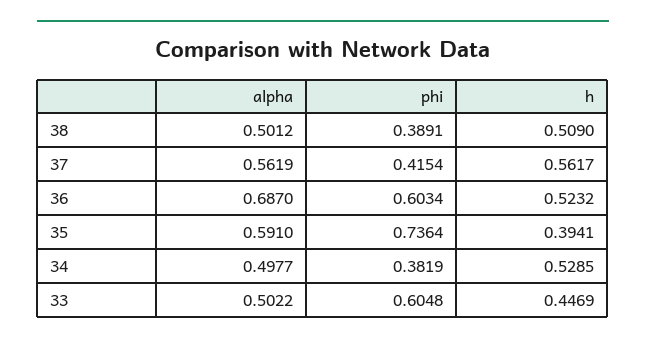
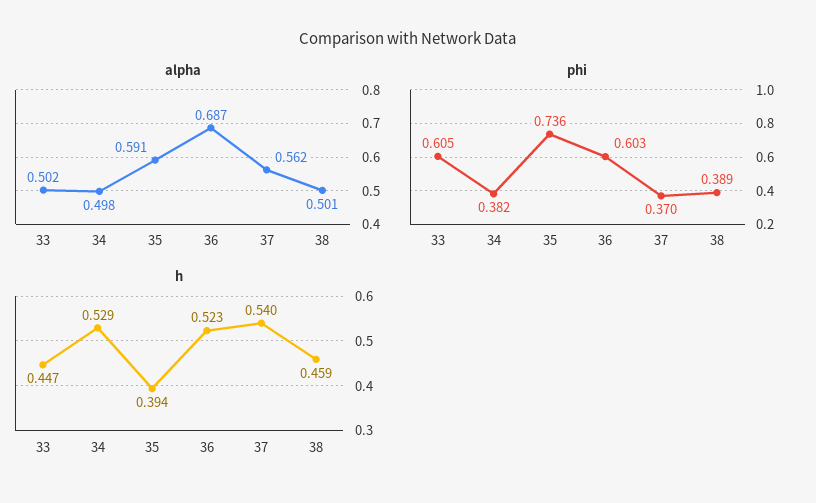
  {
    "alpha": {
      "38": 0.5012,
      "37": 0.5619,
      "36": 0.687,
      "35": 0.591,
      "34": 0.4977,
      "33": 0.5022
    },
    "phi": {
      "38": 0.3891,
-     "37": 0.4154,
+     "37": 0.37,
      "36": 0.6034,
      "35": 0.7364,
      "34": 0.3819,
      "33": 0.6048
    },
    "h": {
-     "38": 0.509,
+     "38": 0.459,
-     "37": 0.5617,
+     "37": 0.54,
      "36": 0.5232,
      "35": 0.3941,
      "34": 0.5285,
      "33": 0.4469
    }
  }

